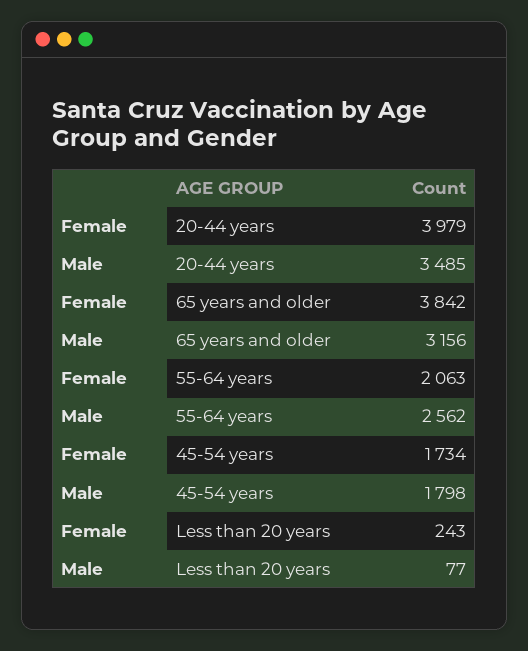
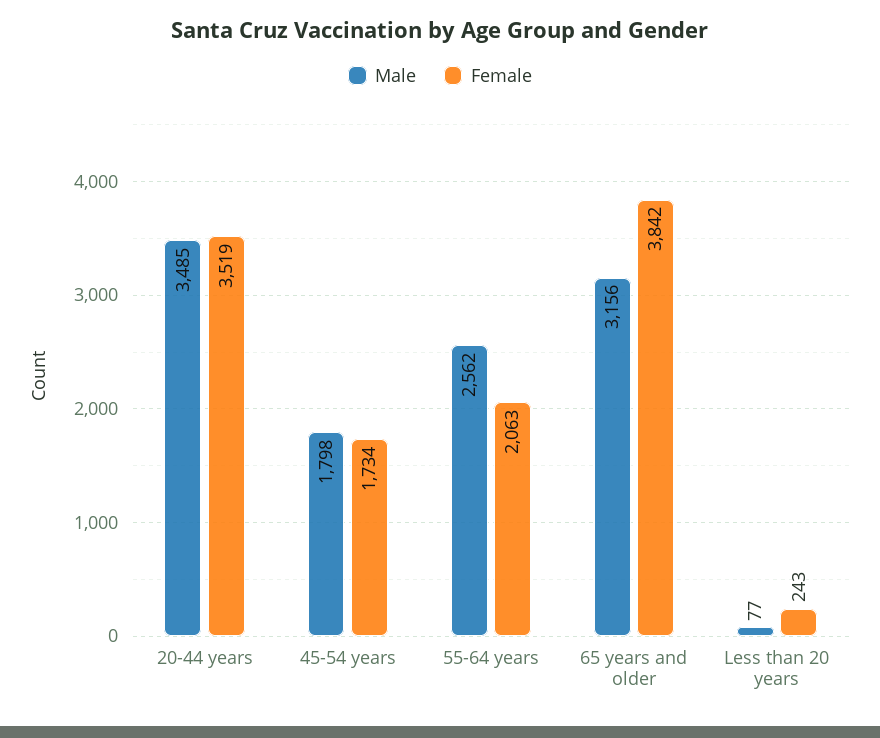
  {
    "Female": {
-     "20-44 years": 3979,
+     "20-44 years": 3519,
      "65 years and older": 3842,
      "55-64 years": 2063,
      "45-54 years": 1734,
      "Less than 20 years": 243
    },
    "Male": {
      "20-44 years": 3485,
      "65 years and older": 3156,
      "55-64 years": 2562,
      "45-54 years": 1798,
      "Less than 20 years": 77
    }
  }

